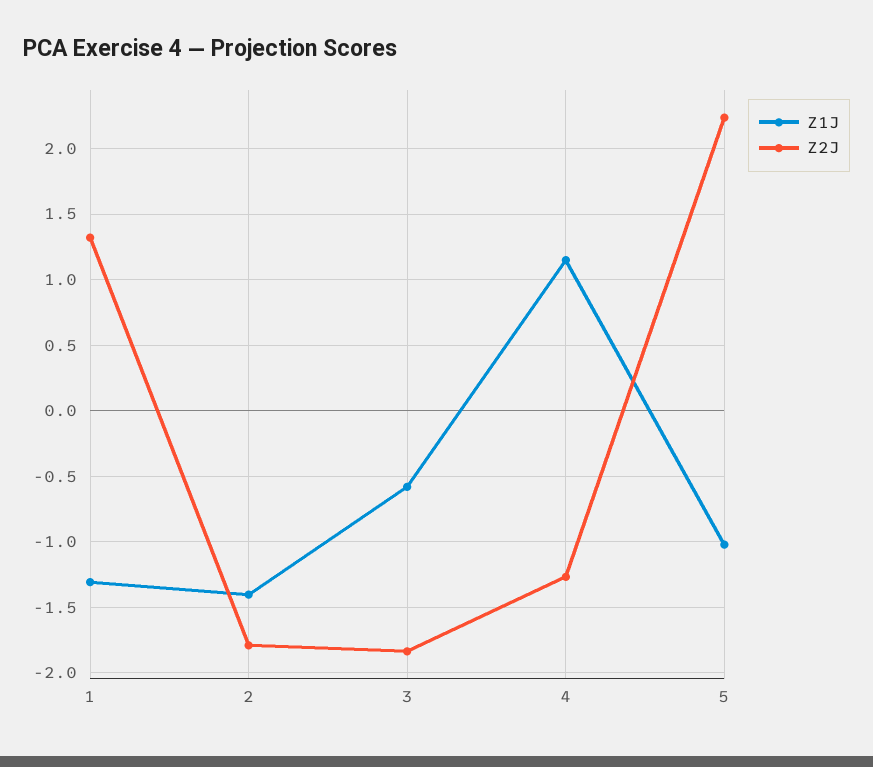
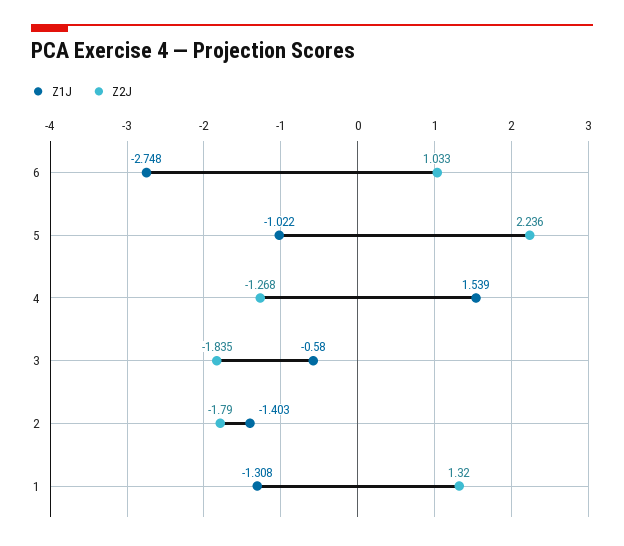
  {
    "Z1J": {
      "1": -1.308,
      "2": -1.403,
      "3": -0.58,
-     "4": 1.15,
+     "4": 1.539,
-     "5": -1.022
+     "5": -1.022,
+     "6": -2.748
    },
    "Z2J": {
      "1": 1.32,
      "2": -1.79,
      "3": -1.835,
      "4": -1.268,
-     "5": 2.236
+     "5": 2.236,
+     "6": 1.033
    }
  }

